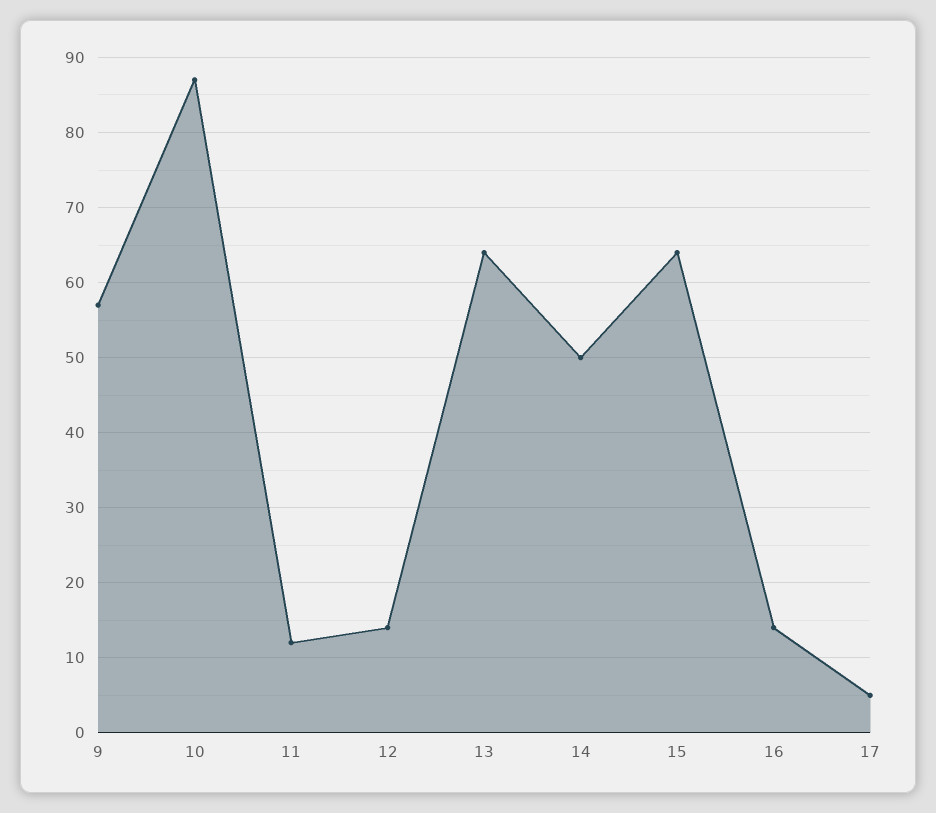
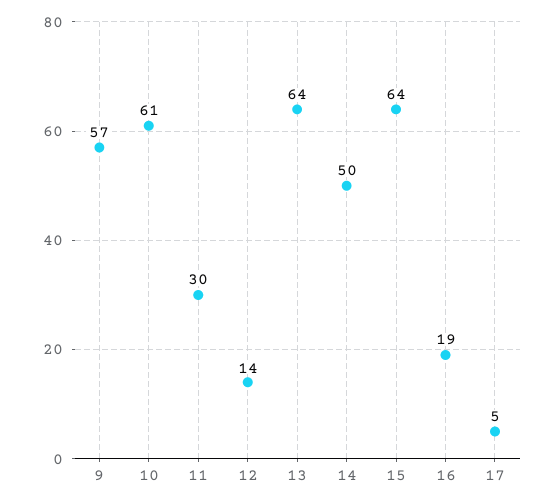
  {
    "9": 57,
-   "10": 87,
+   "10": 61,
-   "11": 12,
+   "11": 30,
    "12": 14,
    "13": 64,
    "14": 50,
    "15": 64,
-   "16": 14,
+   "16": 19,
    "17": 5
  }

